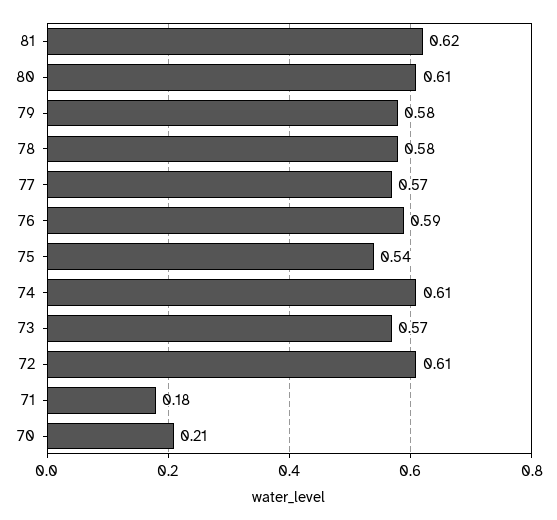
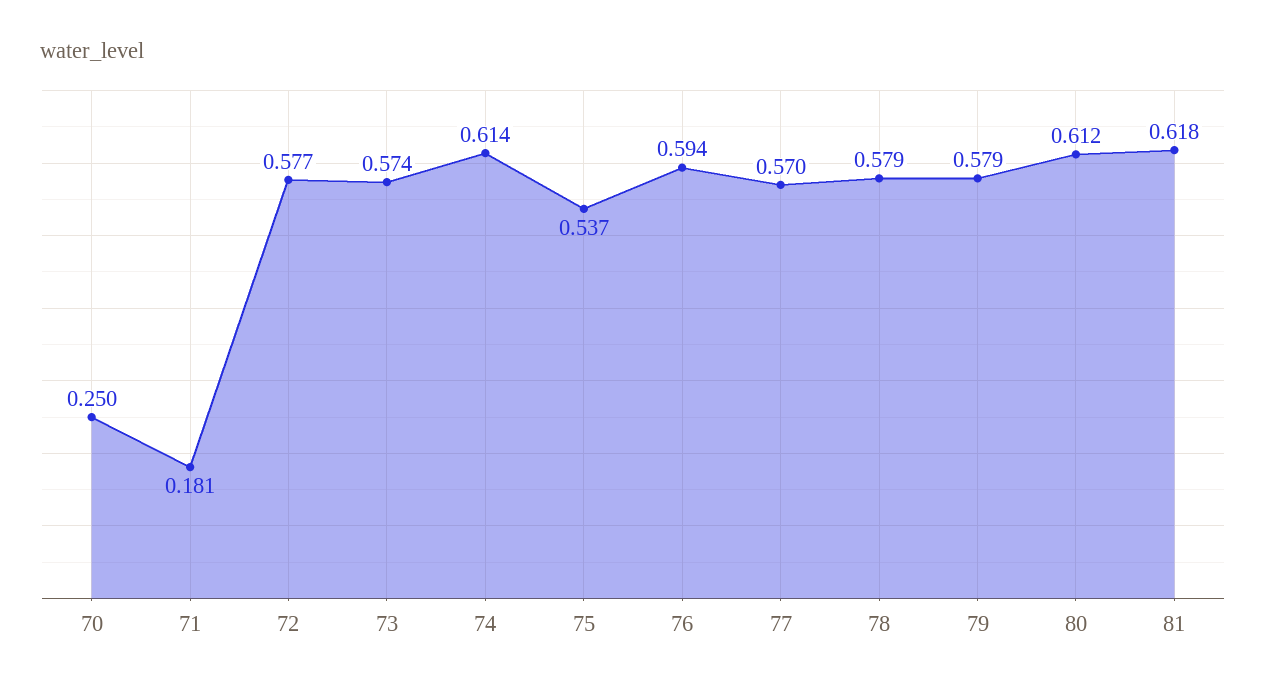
  {
    "81": 0.618,
    "80": 0.612,
    "79": 0.579,
    "78": 0.579,
    "77": 0.57,
    "76": 0.594,
    "75": 0.537,
    "74": 0.614,
    "73": 0.574,
-   "72": 0.61,
+   "72": 0.577,
    "71": 0.181,
-   "70": 0.21
+   "70": 0.25
  }

